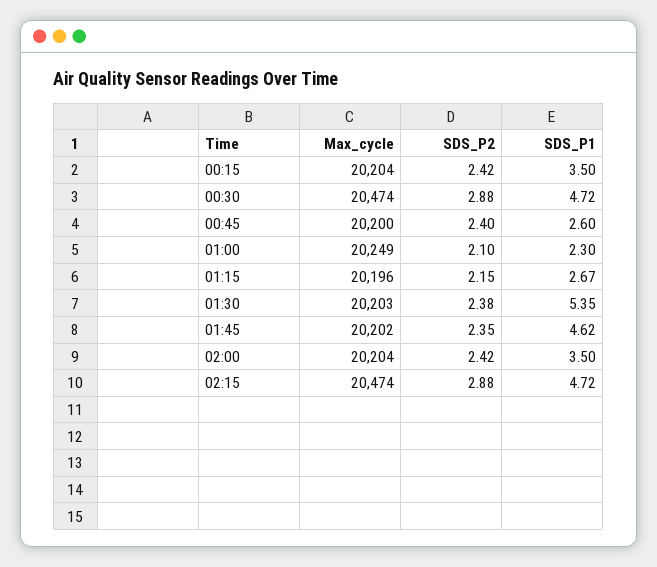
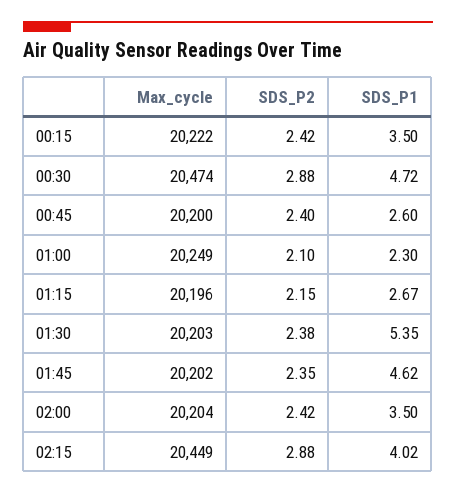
  {
    "Max_cycle": {
-     "00:15": 20204,
+     "00:15": 20222,
      "00:30": 20474,
      "00:45": 20200,
      "01:00": 20249,
      "01:15": 20196,
      "01:30": 20203,
      "01:45": 20202,
      "02:00": 20204,
-     "02:15": 20474
+     "02:15": 20449
    },
    "SDS_P2": {
      "00:15": 2.42,
      "00:30": 2.88,
      "00:45": 2.4,
      "01:00": 2.1,
      "01:15": 2.15,
      "01:30": 2.38,
      "01:45": 2.35,
      "02:00": 2.42,
      "02:15": 2.88
    },
    "SDS_P1": {
      "00:15": 3.5,
      "00:30": 4.72,
      "00:45": 2.6,
      "01:00": 2.3,
      "01:15": 2.67,
      "01:30": 5.35,
      "01:45": 4.62,
      "02:00": 3.5,
-     "02:15": 4.72
+     "02:15": 4.02
    }
  }

